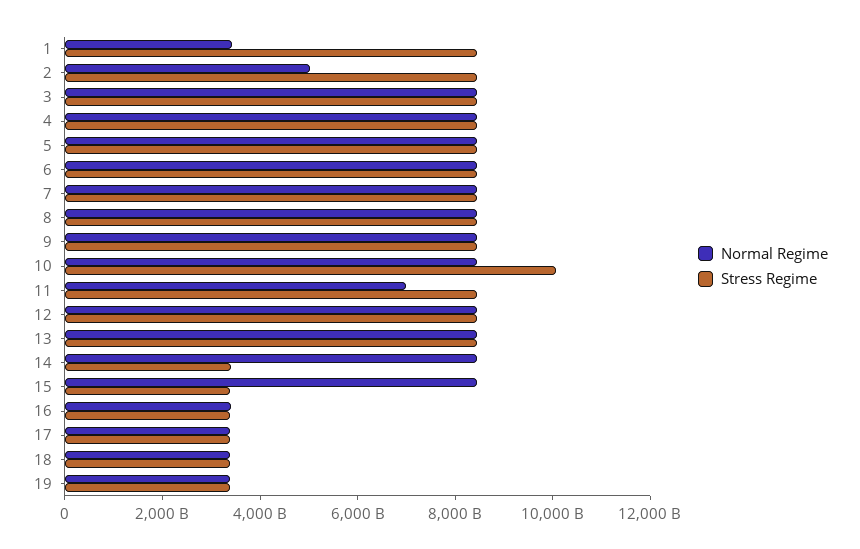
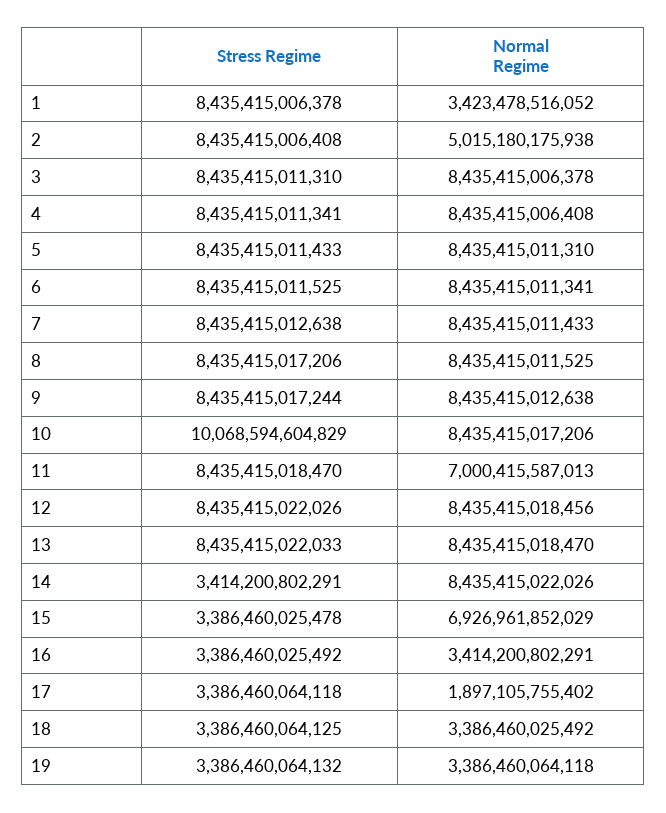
  {
    "Normal Regime": {
      "1": 3423478516052,
      "2": 5015180175938,
      "3": 8435415006378,
      "4": 8435415006408,
      "5": 8435415011310,
      "6": 8435415011341,
      "7": 8435415011433,
      "8": 8435415011525,
      "9": 8435415012638,
      "10": 8435415017206,
      "11": 7000415587013,
      "12": 8435415018456,
      "13": 8435415018470,
      "14": 8435415022026,
-     "15": 8500000000000,
+     "15": 6926961852029,
      "16": 3414200802291,
-     "17": 3500000000000,
+     "17": 1897105755402,
      "18": 3386460025492,
      "19": 3386460064118
    },
    "Stress Regime": {
      "1": 8435415006378,
      "2": 8435415006408,
      "3": 8435415011310,
      "4": 8435415011341,
      "5": 8435415011433,
      "6": 8435415011525,
      "7": 8435415012638,
      "8": 8435415017206,
      "9": 8435415017244,
      "10": 10068594604829,
      "11": 8435415018470,
      "12": 8435415022026,
      "13": 8435415022033,
      "14": 3414200802291,
      "15": 3386460025478,
      "16": 3386460025492,
      "17": 3386460064118,
      "18": 3386460064125,
      "19": 3386460064132
    }
  }

